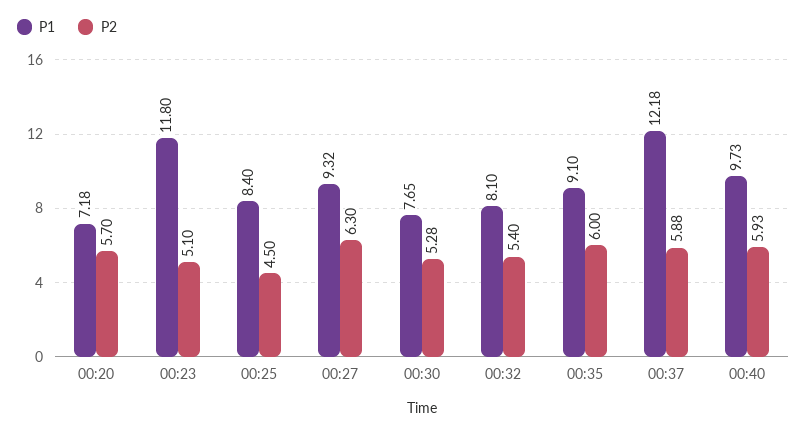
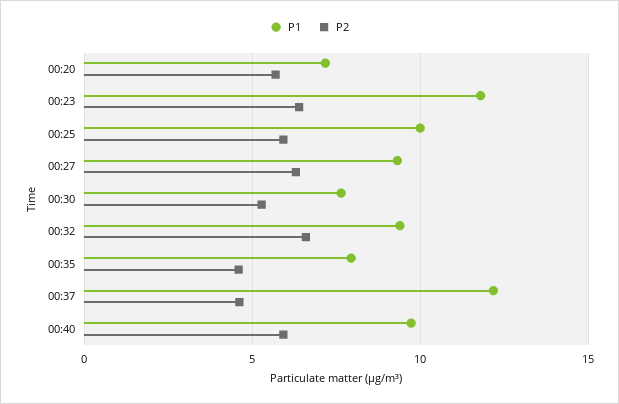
  {
    "P1": {
      "00:20": 7.18,
      "00:23": 11.8,
-     "00:25": 8.4,
+     "00:25": 10,
      "00:27": 9.32,
      "00:30": 7.65,
-     "00:32": 8.1,
+     "00:32": 9.5,
-     "00:35": 9.1,
+     "00:35": 8,
      "00:37": 12.18,
      "00:40": 9.73
    },
    "P2": {
      "00:20": 5.7,
-     "00:23": 5.1,
+     "00:23": 6.5,
-     "00:25": 4.5,
+     "00:25": 6,
      "00:27": 6.3,
      "00:30": 5.28,
-     "00:32": 5.4,
+     "00:32": 6.5,
-     "00:35": 6,
+     "00:35": 4.5,
-     "00:37": 5.88,
+     "00:37": 4.5,
      "00:40": 5.93
    }
  }

